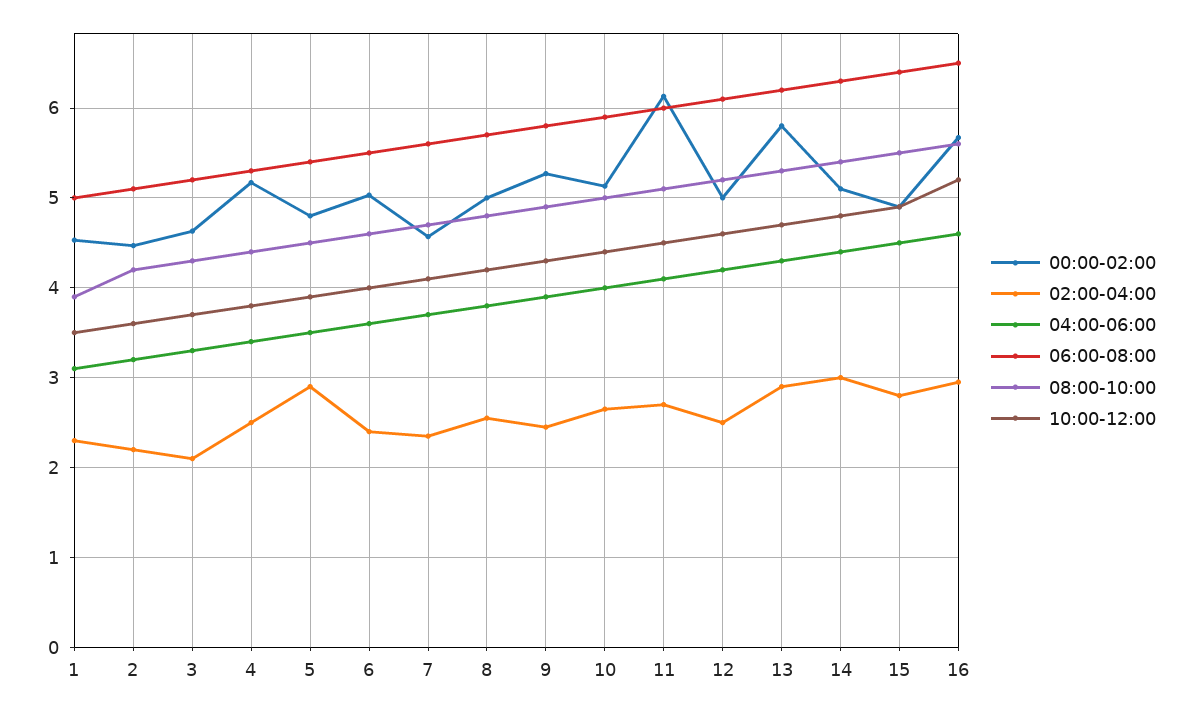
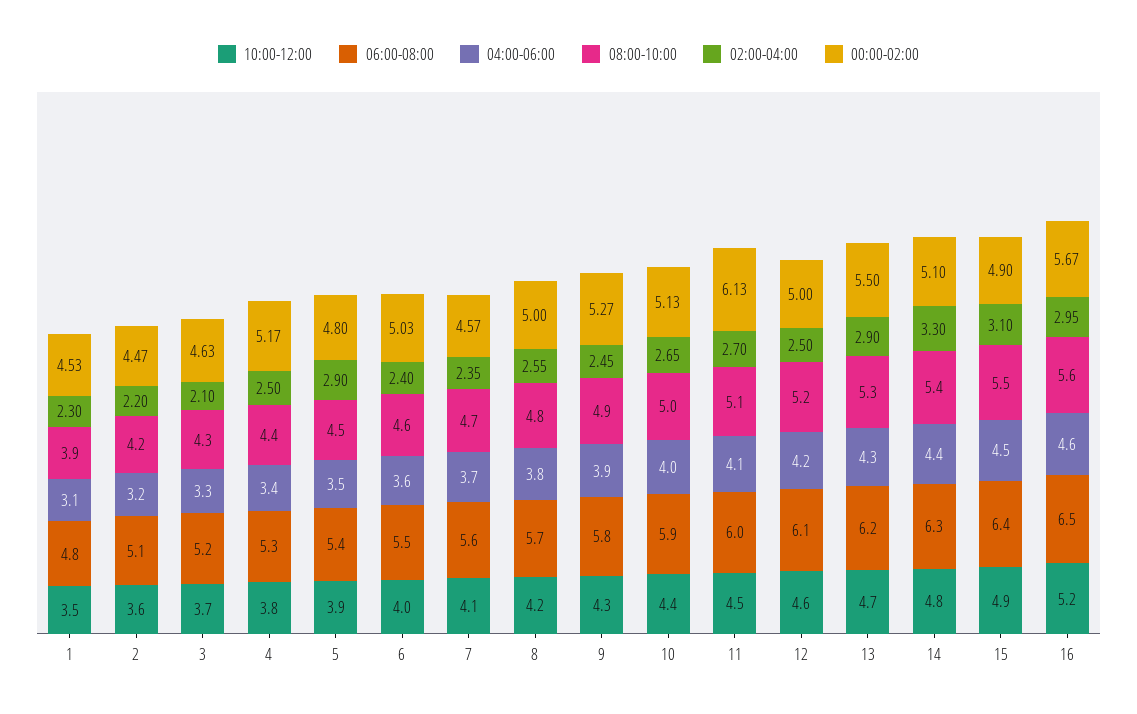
  {
    "00:00-02:00": {
      "1": 4.53,
      "2": 4.47,
      "3": 4.63,
      "4": 5.17,
      "5": 4.8,
      "6": 5.03,
      "7": 4.57,
      "8": 5,
      "9": 5.27,
      "10": 5.13,
      "11": 6.13,
      "12": 5,
-     "13": 5.8,
+     "13": 5.5,
      "14": 5.1,
      "15": 4.9,
      "16": 5.67
    },
    "02:00-04:00": {
      "1": 2.3,
      "2": 2.2,
      "3": 2.1,
      "4": 2.5,
      "5": 2.9,
      "6": 2.4,
      "7": 2.35,
      "8": 2.55,
      "9": 2.45,
      "10": 2.65,
      "11": 2.7,
      "12": 2.5,
      "13": 2.9,
-     "14": 3,
+     "14": 3.3,
-     "15": 2.8,
+     "15": 3.1,
      "16": 2.95
    },
    "04:00-06:00": {
      "1": 3.1,
      "2": 3.2,
      "3": 3.3,
      "4": 3.4,
      "5": 3.5,
      "6": 3.6,
      "7": 3.7,
      "8": 3.8,
      "9": 3.9,
      "10": 4,
      "11": 4.1,
      "12": 4.2,
      "13": 4.3,
      "14": 4.4,
      "15": 4.5,
      "16": 4.6
    },
    "06:00-08:00": {
-     "1": 5,
+     "1": 4.8,
      "2": 5.1,
      "3": 5.2,
      "4": 5.3,
      "5": 5.4,
      "6": 5.5,
      "7": 5.6,
      "8": 5.7,
      "9": 5.8,
      "10": 5.9,
      "11": 6,
      "12": 6.1,
      "13": 6.2,
      "14": 6.3,
      "15": 6.4,
      "16": 6.5
    },
    "08:00-10:00": {
      "1": 3.9,
      "2": 4.2,
      "3": 4.3,
      "4": 4.4,
      "5": 4.5,
      "6": 4.6,
      "7": 4.7,
      "8": 4.8,
      "9": 4.9,
      "10": 5,
      "11": 5.1,
      "12": 5.2,
      "13": 5.3,
      "14": 5.4,
      "15": 5.5,
      "16": 5.6
    },
    "10:00-12:00": {
      "1": 3.5,
      "2": 3.6,
      "3": 3.7,
      "4": 3.8,
      "5": 3.9,
      "6": 4,
      "7": 4.1,
      "8": 4.2,
      "9": 4.3,
      "10": 4.4,
      "11": 4.5,
      "12": 4.6,
      "13": 4.7,
      "14": 4.8,
      "15": 4.9,
      "16": 5.2
    }
  }

